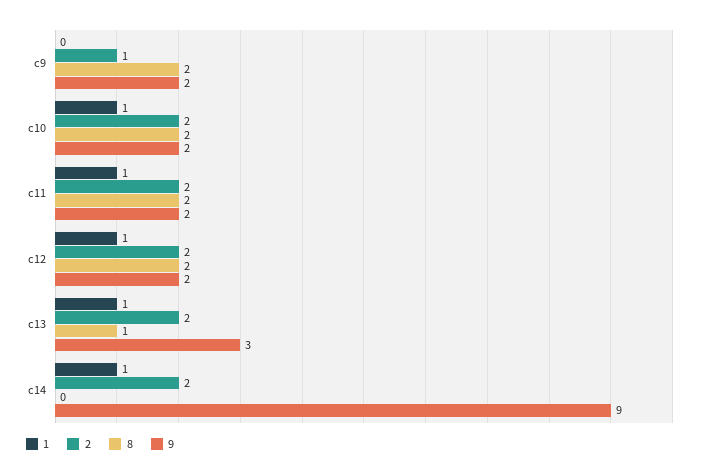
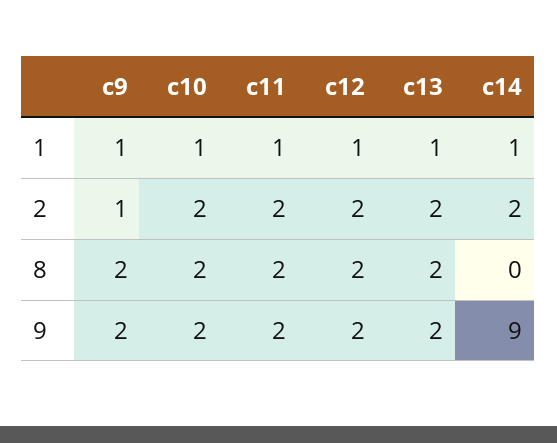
  {
    "1": {
-     "c9": 0,
+     "c9": 1,
      "c10": 1,
      "c11": 1,
      "c12": 1,
      "c13": 1,
      "c14": 1
    },
    "2": {
      "c9": 1,
      "c10": 2,
      "c11": 2,
      "c12": 2,
      "c13": 2,
      "c14": 2
    },
    "8": {
      "c9": 2,
      "c10": 2,
      "c11": 2,
      "c12": 2,
-     "c13": 1,
+     "c13": 2,
      "c14": 0
    },
    "9": {
      "c9": 2,
      "c10": 2,
      "c11": 2,
      "c12": 2,
-     "c13": 3,
+     "c13": 2,
      "c14": 9
    }
  }

